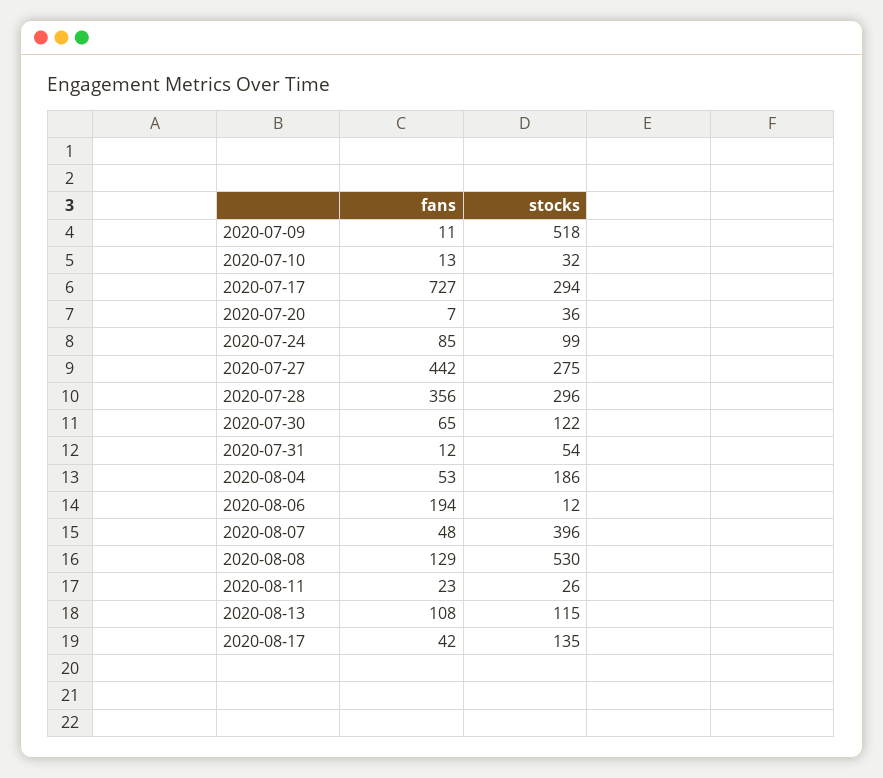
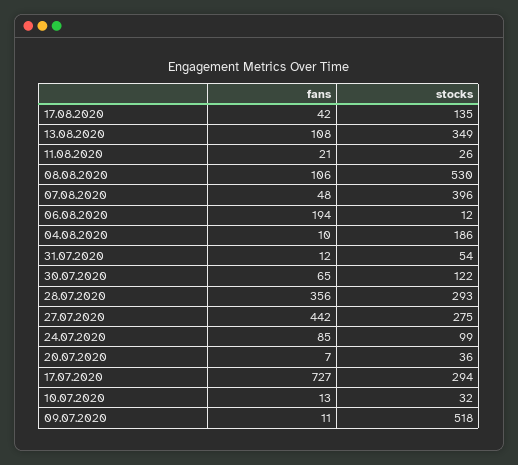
  {
    "fans": {
      "2020-07-09": 11,
      "2020-07-10": 13,
      "2020-07-17": 727,
      "2020-07-20": 7,
      "2020-07-24": 85,
      "2020-07-27": 442,
      "2020-07-28": 356,
      "2020-07-30": 65,
      "2020-07-31": 12,
-     "2020-08-04": 53,
+     "2020-08-04": 10,
      "2020-08-06": 194,
      "2020-08-07": 48,
-     "2020-08-08": 129,
+     "2020-08-08": 106,
-     "2020-08-11": 23,
+     "2020-08-11": 21,
      "2020-08-13": 108,
      "2020-08-17": 42
    },
    "stocks": {
      "2020-07-09": 518,
      "2020-07-10": 32,
      "2020-07-17": 294,
      "2020-07-20": 36,
      "2020-07-24": 99,
      "2020-07-27": 275,
-     "2020-07-28": 296,
+     "2020-07-28": 293,
      "2020-07-30": 122,
      "2020-07-31": 54,
      "2020-08-04": 186,
      "2020-08-06": 12,
      "2020-08-07": 396,
      "2020-08-08": 530,
      "2020-08-11": 26,
-     "2020-08-13": 115,
+     "2020-08-13": 349,
      "2020-08-17": 135
    }
  }

